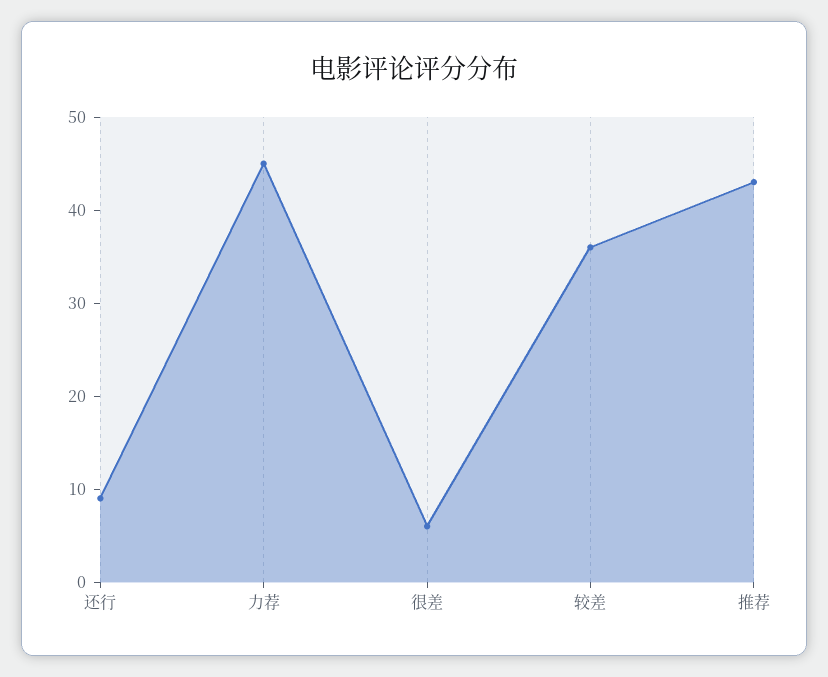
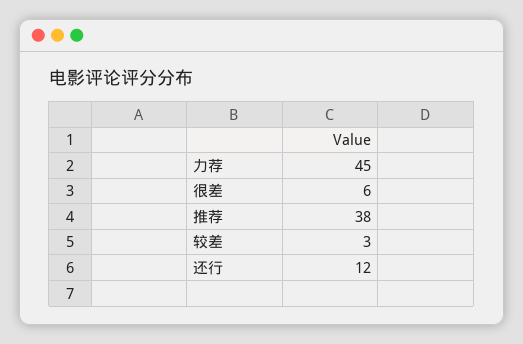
  {
-   "还行": 9,
+   "还行": 12,
    "力荐": 45,
    "很差": 6,
-   "较差": 36,
+   "较差": 3,
-   "推荐": 43
+   "推荐": 38
  }

